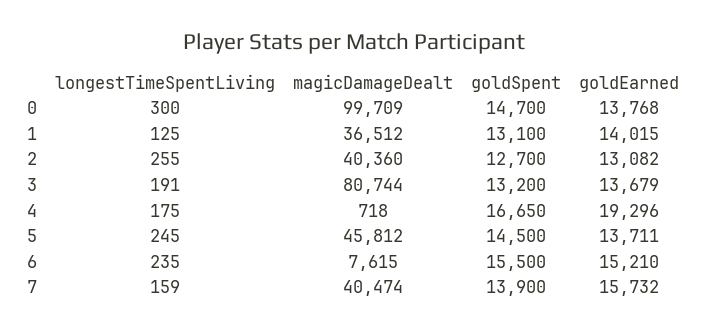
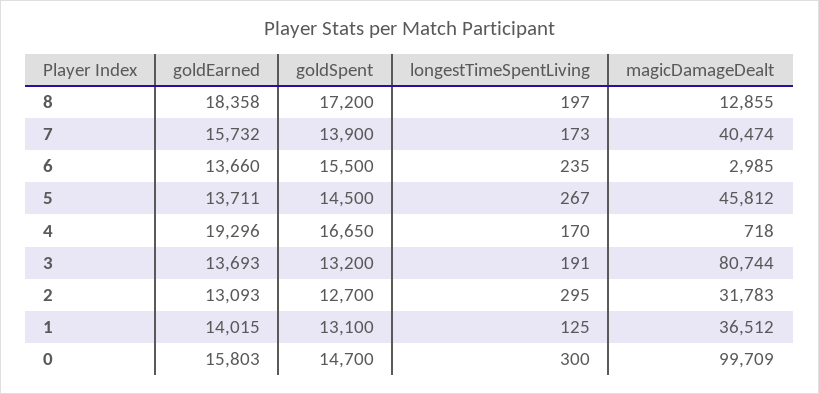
  {
    "longestTimeSpentLiving": {
      "0": 300,
      "1": 125,
-     "2": 255,
+     "2": 295,
      "3": 191,
-     "4": 175,
+     "4": 170,
-     "5": 245,
+     "5": 267,
      "6": 235,
-     "7": 159
+     "7": 173,
+     "8": 197
    },
    "magicDamageDealt": {
      "0": 99709,
      "1": 36512,
-     "2": 40360,
+     "2": 31783,
      "3": 80744,
      "4": 718,
      "5": 45812,
-     "6": 7615,
+     "6": 2985,
-     "7": 40474
+     "7": 40474,
+     "8": 12855
    },
    "goldSpent": {
      "0": 14700,
      "1": 13100,
      "2": 12700,
      "3": 13200,
      "4": 16650,
      "5": 14500,
      "6": 15500,
-     "7": 13900
+     "7": 13900,
+     "8": 17200
    },
    "goldEarned": {
-     "0": 13768,
+     "0": 15803,
      "1": 14015,
-     "2": 13082,
+     "2": 13093,
-     "3": 13679,
+     "3": 13693,
      "4": 19296,
      "5": 13711,
-     "6": 15210,
+     "6": 13660,
-     "7": 15732
+     "7": 15732,
+     "8": 18358
    }
  }

